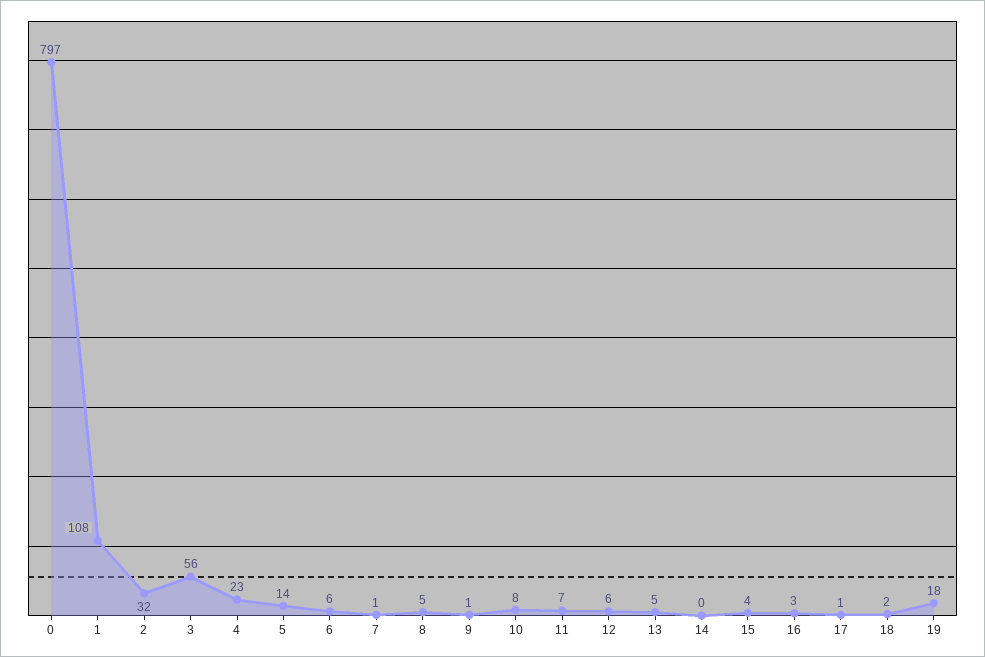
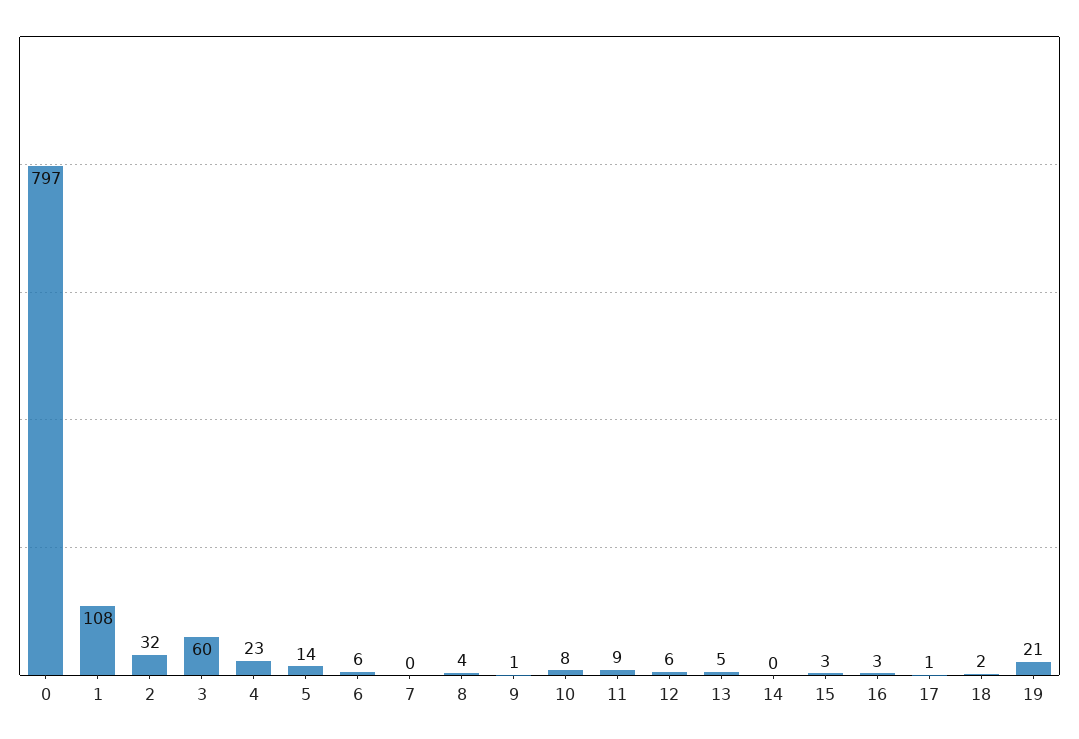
  {
    "0": 797,
    "1": 108,
    "2": 32,
-   "3": 56,
+   "3": 60,
    "4": 23,
    "5": 14,
    "6": 6,
-   "7": 1,
+   "7": 0,
-   "8": 5,
+   "8": 4,
    "9": 1,
    "10": 8,
-   "11": 7,
+   "11": 9,
    "12": 6,
    "13": 5,
    "14": 0,
-   "15": 4,
+   "15": 3,
    "16": 3,
    "17": 1,
    "18": 2,
-   "19": 18
+   "19": 21
  }

